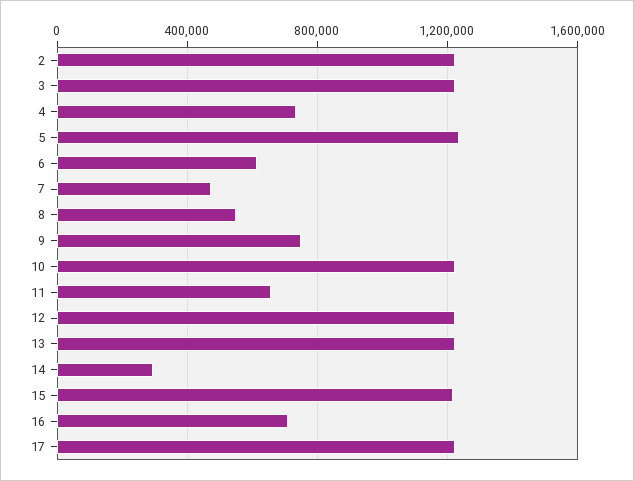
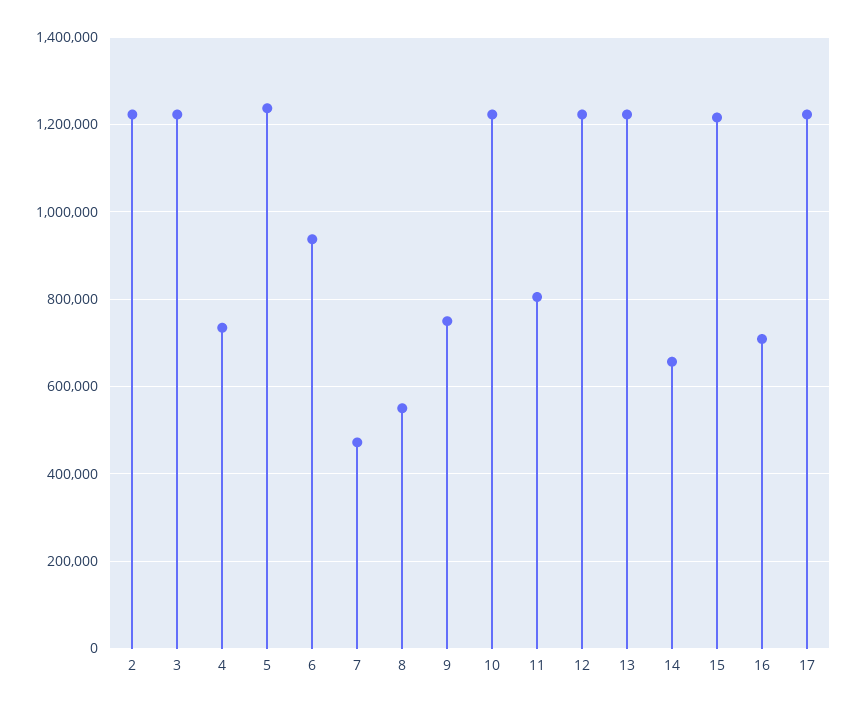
  {
    "2": 1220000,
    "3": 1220000,
    "4": 740000,
    "5": 1240000,
-   "6": 600000,
+   "6": 940000,
    "7": 480000,
    "8": 560000,
    "9": 740000,
    "10": 1220000,
-   "11": 650000,
+   "11": 800000,
    "12": 1220000,
    "13": 1220000,
-   "14": 300000,
+   "14": 660000,
    "15": 1220000,
    "16": 700000,
    "17": 1220000
  }

